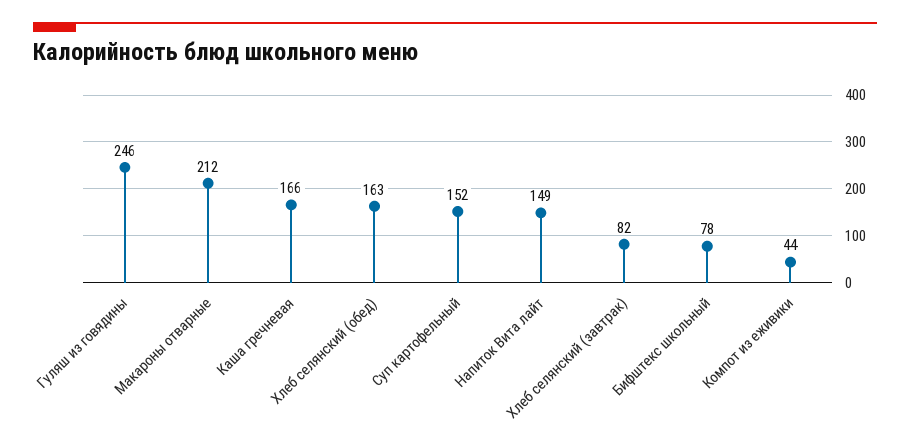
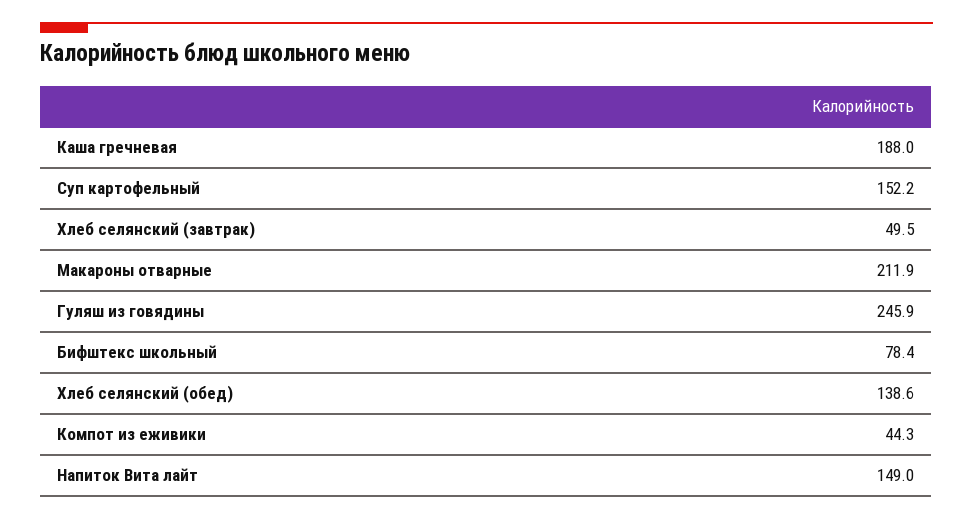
  {
    "Гуляш из говядины": 245.9,
    "Макароны отварные": 211.9,
-   "Каша гречневая": 166,
+   "Каша гречневая": 188,
-   "Хлеб селянский (обед)": 163,
+   "Хлеб селянский (обед)": 138.6,
    "Суп картофельный": 152.2,
    "Напиток Вита лайт": 149,
-   "Хлеб селянский (завтрак)": 82,
+   "Хлеб селянский (завтрак)": 49.5,
    "Бифштекс школьный": 78.4,
    "Компот из еживики": 44.3
  }

